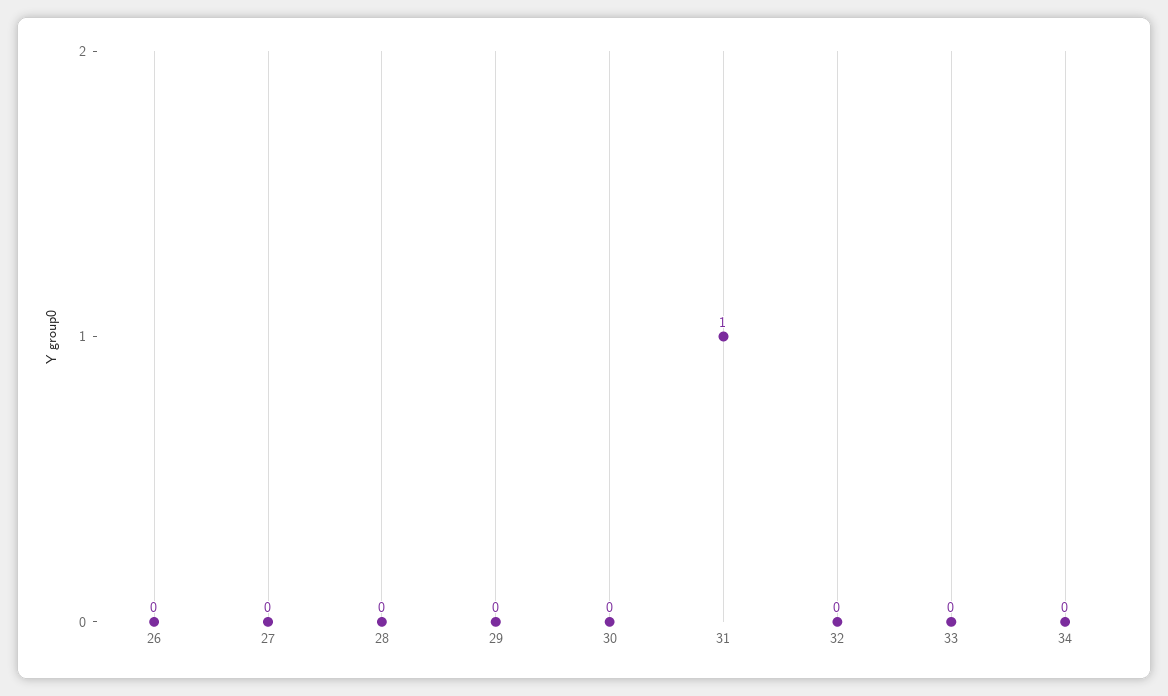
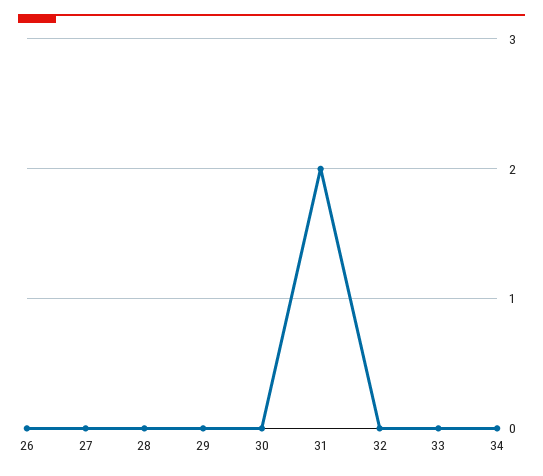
  {
    "26": 0,
    "27": 0,
    "28": 0,
    "29": 0,
    "30": 0,
-   "31": 1,
+   "31": 2,
    "32": 0,
    "33": 0,
    "34": 0
  }

